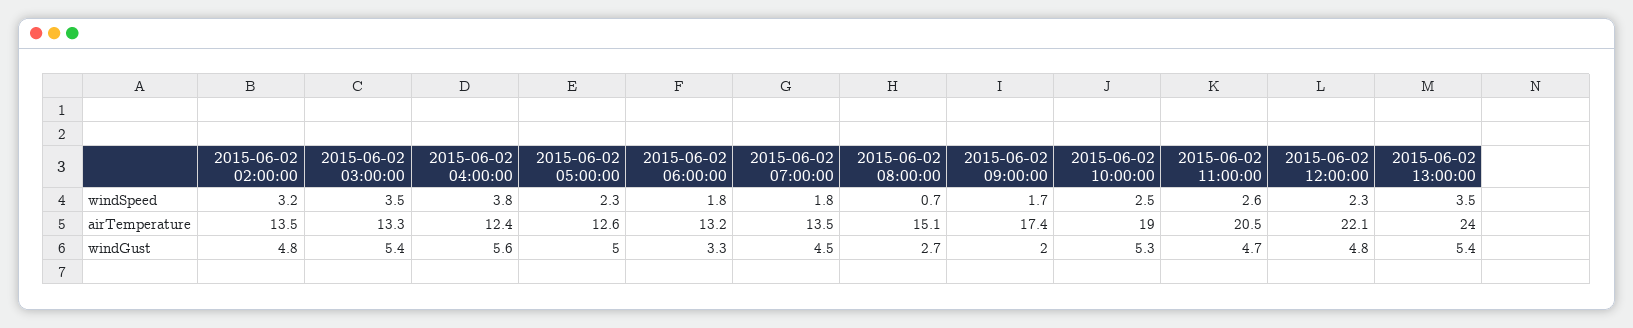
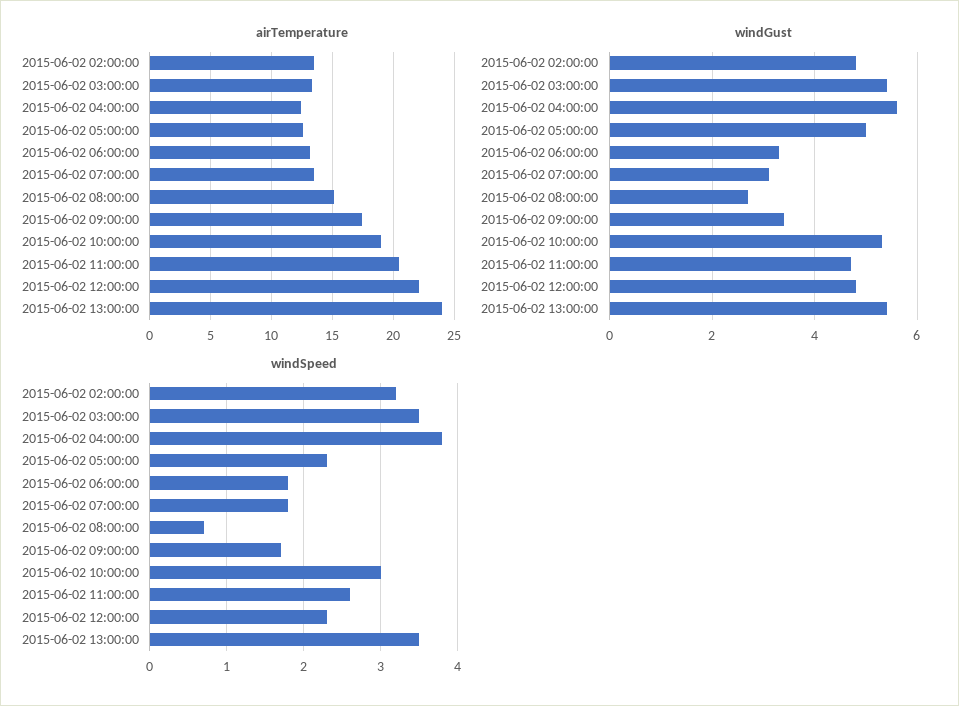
  {
    "windSpeed": {
      "2015-06-02 02:00:00": 3.2,
      "2015-06-02 03:00:00": 3.5,
      "2015-06-02 04:00:00": 3.8,
      "2015-06-02 05:00:00": 2.3,
      "2015-06-02 06:00:00": 1.8,
      "2015-06-02 07:00:00": 1.8,
      "2015-06-02 08:00:00": 0.7,
      "2015-06-02 09:00:00": 1.7,
-     "2015-06-02 10:00:00": 2.5,
+     "2015-06-02 10:00:00": 3,
      "2015-06-02 11:00:00": 2.6,
      "2015-06-02 12:00:00": 2.3,
      "2015-06-02 13:00:00": 3.5
    },
    "airTemperature": {
      "2015-06-02 02:00:00": 13.5,
      "2015-06-02 03:00:00": 13.3,
      "2015-06-02 04:00:00": 12.4,
      "2015-06-02 05:00:00": 12.6,
      "2015-06-02 06:00:00": 13.2,
      "2015-06-02 07:00:00": 13.5,
      "2015-06-02 08:00:00": 15.1,
      "2015-06-02 09:00:00": 17.4,
      "2015-06-02 10:00:00": 19,
      "2015-06-02 11:00:00": 20.5,
      "2015-06-02 12:00:00": 22.1,
      "2015-06-02 13:00:00": 24
    },
    "windGust": {
      "2015-06-02 02:00:00": 4.8,
      "2015-06-02 03:00:00": 5.4,
      "2015-06-02 04:00:00": 5.6,
      "2015-06-02 05:00:00": 5,
      "2015-06-02 06:00:00": 3.3,
-     "2015-06-02 07:00:00": 4.5,
+     "2015-06-02 07:00:00": 3,
      "2015-06-02 08:00:00": 2.7,
-     "2015-06-02 09:00:00": 2,
+     "2015-06-02 09:00:00": 3.5,
      "2015-06-02 10:00:00": 5.3,
      "2015-06-02 11:00:00": 4.7,
      "2015-06-02 12:00:00": 4.8,
      "2015-06-02 13:00:00": 5.4
    }
  }

